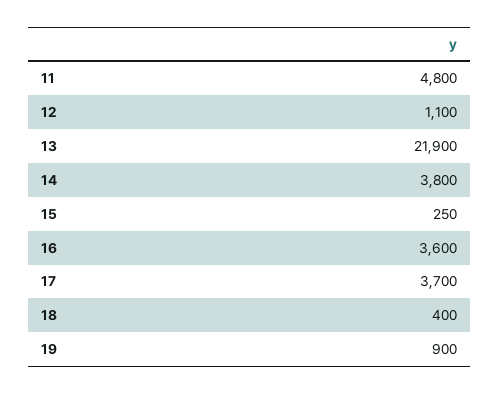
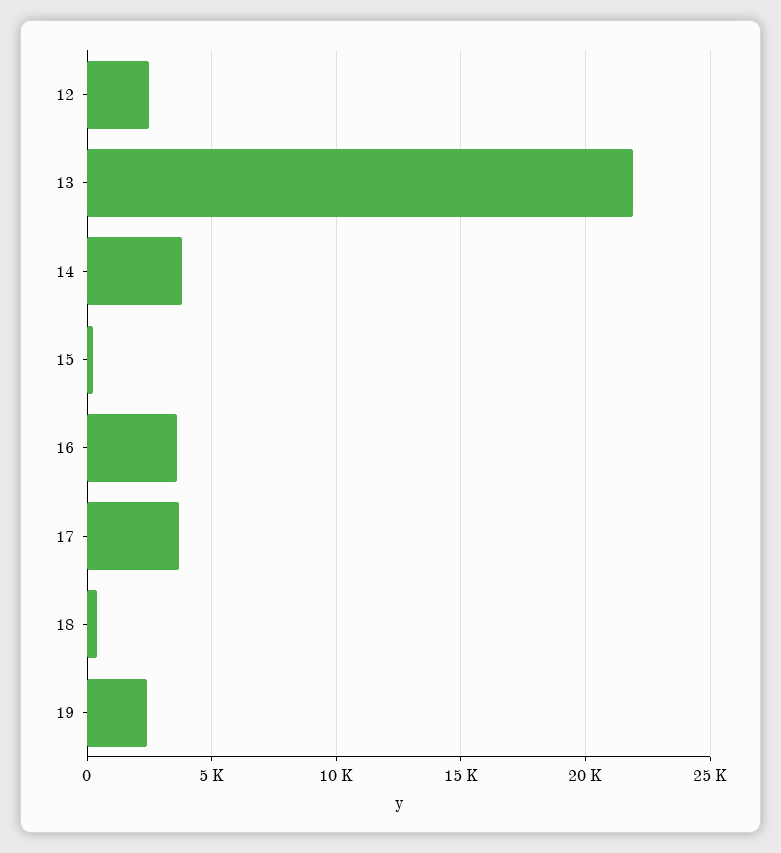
  {
-   "11": 4800,
-   "12": 1100,
+   "12": 2500,
    "13": 21900,
    "14": 3800,
    "15": 250,
    "16": 3600,
    "17": 3700,
    "18": 400,
-   "19": 900
+   "19": 2500
  }

